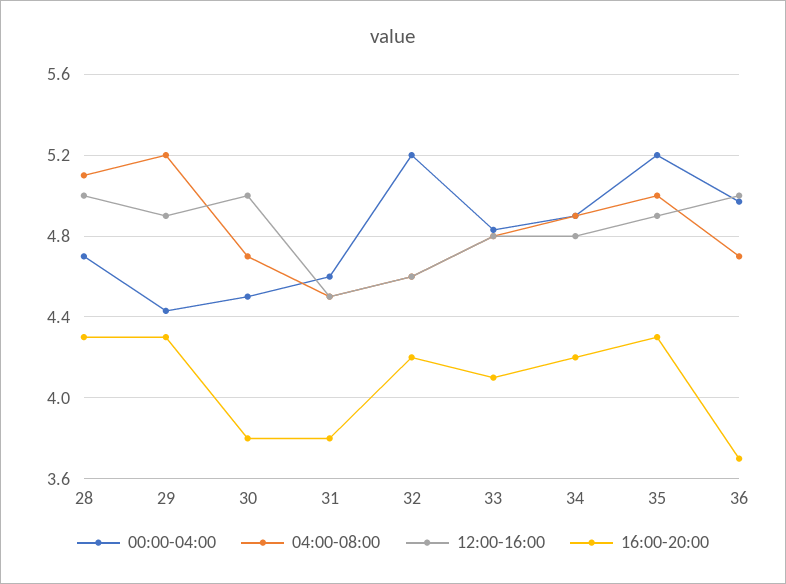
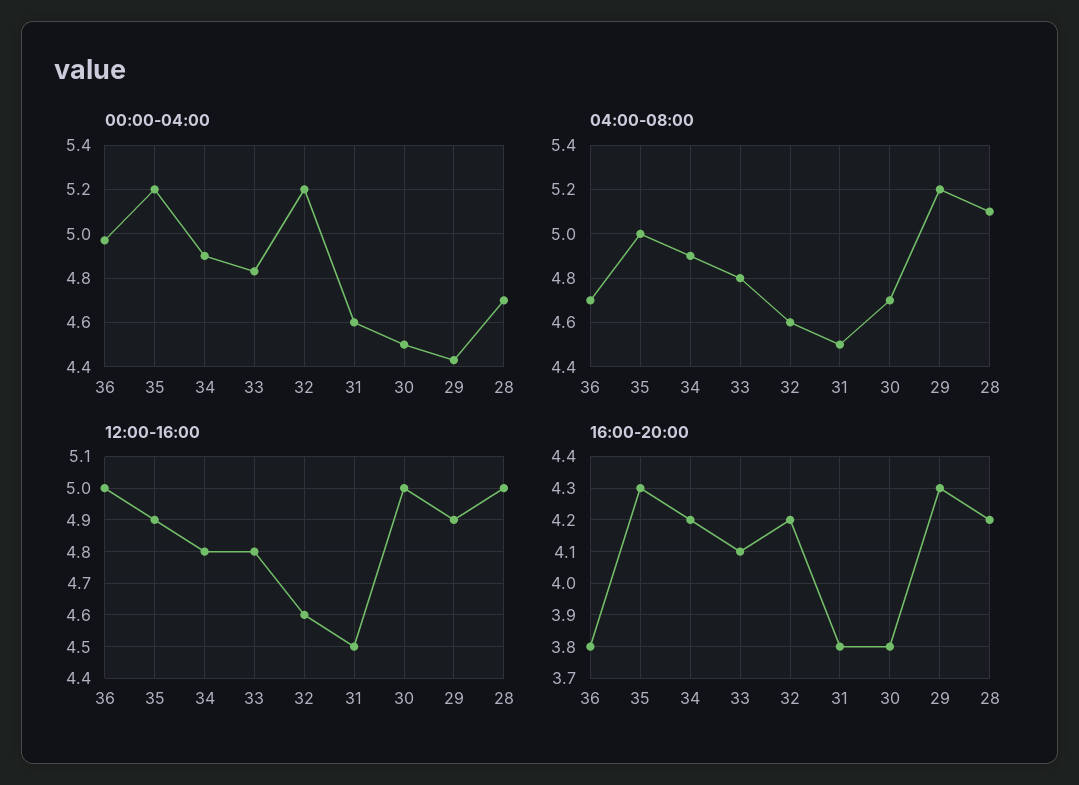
  {
    "00:00-04:00": {
      "28": 4.7,
      "29": 4.45,
      "30": 4.5,
      "31": 4.6,
      "32": 5.2,
      "33": 4.85,
      "34": 4.9,
      "35": 5.2,
      "36": 4.95
    },
    "04:00-08:00": {
      "28": 5.1,
      "29": 5.2,
      "30": 4.7,
      "31": 4.5,
      "32": 4.6,
      "33": 4.8,
      "34": 4.9,
      "35": 5,
      "36": 4.7
    },
    "12:00-16:00": {
      "28": 5,
      "29": 4.9,
      "30": 5,
      "31": 4.5,
      "32": 4.6,
      "33": 4.8,
      "34": 4.8,
      "35": 4.9,
      "36": 5
    },
    "16:00-20:00": {
-     "28": 4.3,
+     "28": 4.2,
      "29": 4.3,
      "30": 3.8,
      "31": 3.8,
      "32": 4.2,
      "33": 4.1,
      "34": 4.2,
      "35": 4.3,
-     "36": 3.7
+     "36": 3.8
    }
  }

